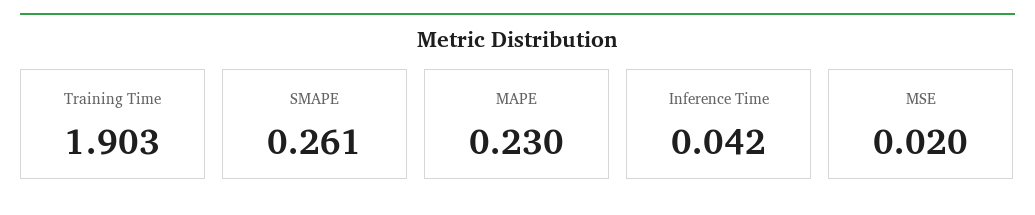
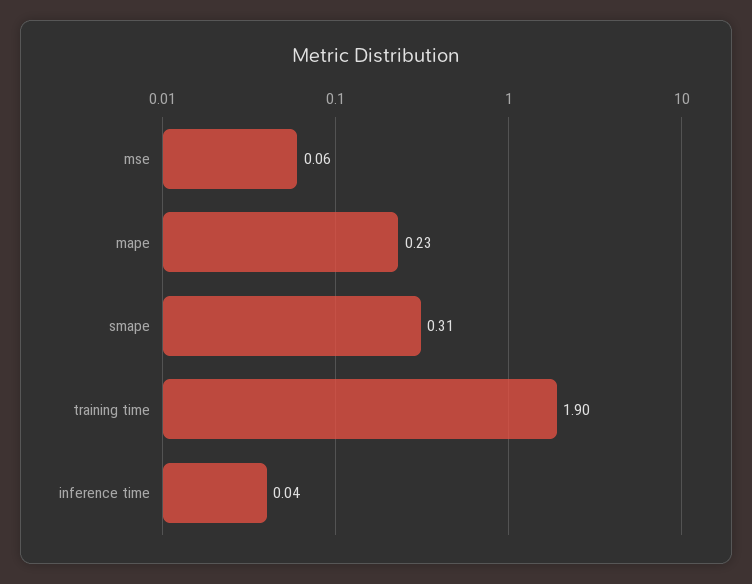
  {
    "Training Time": 1.903,
-   "SMAPE": 0.261,
+   "SMAPE": 0.31,
    "MAPE": 0.23,
    "Inference Time": 0.042,
-   "MSE": 0.02
+   "MSE": 0.06
  }

